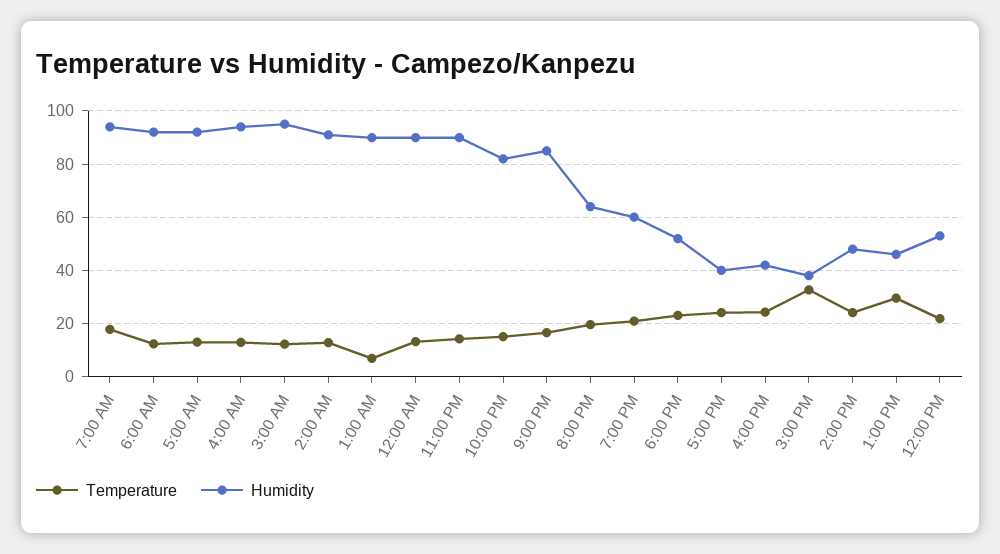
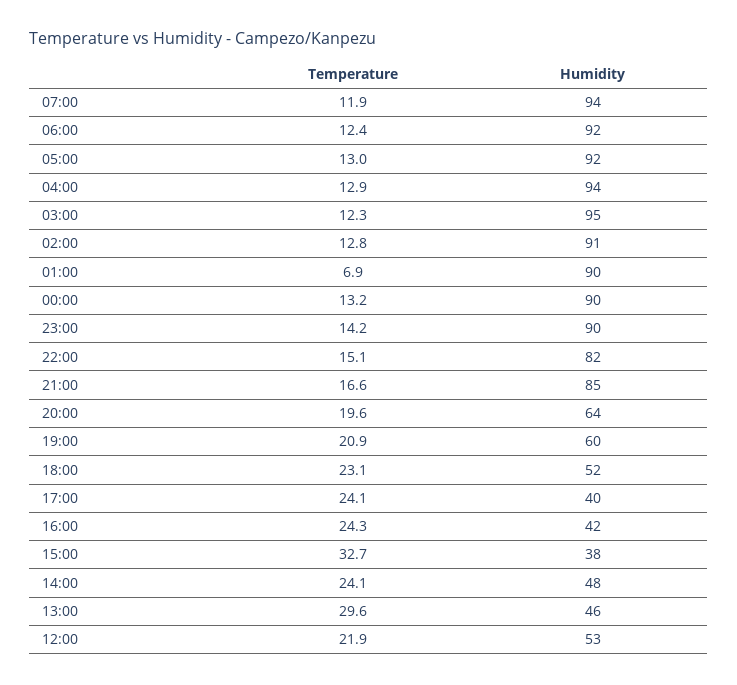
  {
    "Temperature": {
-     "7:00 AM": 17.5,
+     "7:00 AM": 11.9,
      "6:00 AM": 12.4,
      "5:00 AM": 13,
      "4:00 AM": 12.9,
      "3:00 AM": 12.3,
      "2:00 AM": 12.8,
      "1:00 AM": 6.9,
      "12:00 AM": 13.2,
      "11:00 PM": 14.2,
      "10:00 PM": 15.1,
      "9:00 PM": 16.6,
      "8:00 PM": 19.6,
      "7:00 PM": 20.9,
      "6:00 PM": 23.1,
      "5:00 PM": 24.1,
      "4:00 PM": 24.3,
      "3:00 PM": 32.7,
      "2:00 PM": 24.1,
      "1:00 PM": 29.6,
      "12:00 PM": 21.9
    },
    "Humidity": {
      "7:00 AM": 94,
      "6:00 AM": 92,
      "5:00 AM": 92,
      "4:00 AM": 94,
      "3:00 AM": 95,
      "2:00 AM": 91,
      "1:00 AM": 90,
      "12:00 AM": 90,
      "11:00 PM": 90,
      "10:00 PM": 82,
      "9:00 PM": 85,
      "8:00 PM": 64,
      "7:00 PM": 60,
      "6:00 PM": 52,
      "5:00 PM": 40,
      "4:00 PM": 42,
      "3:00 PM": 38,
      "2:00 PM": 48,
      "1:00 PM": 46,
      "12:00 PM": 53
    }
  }

